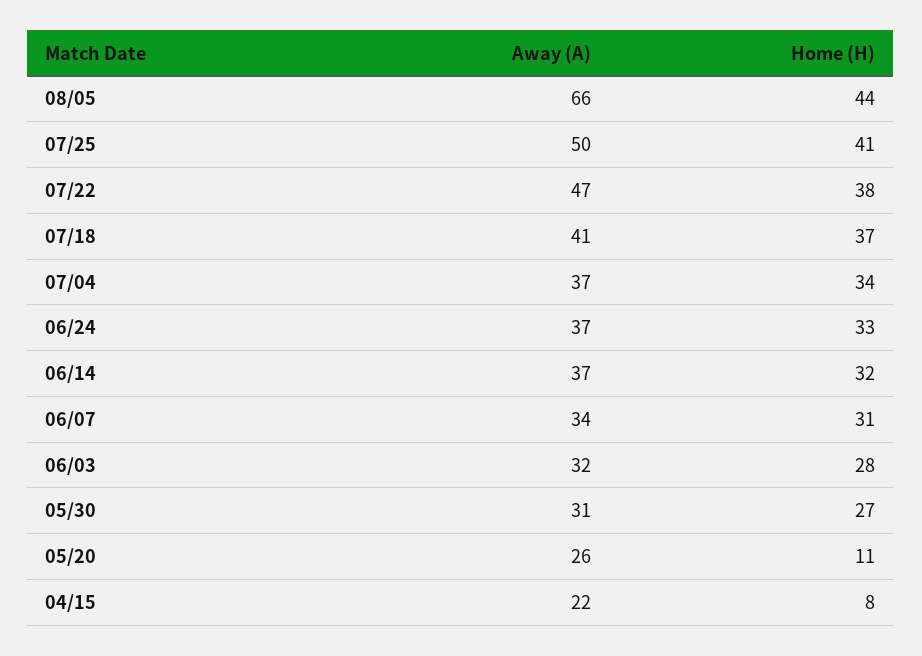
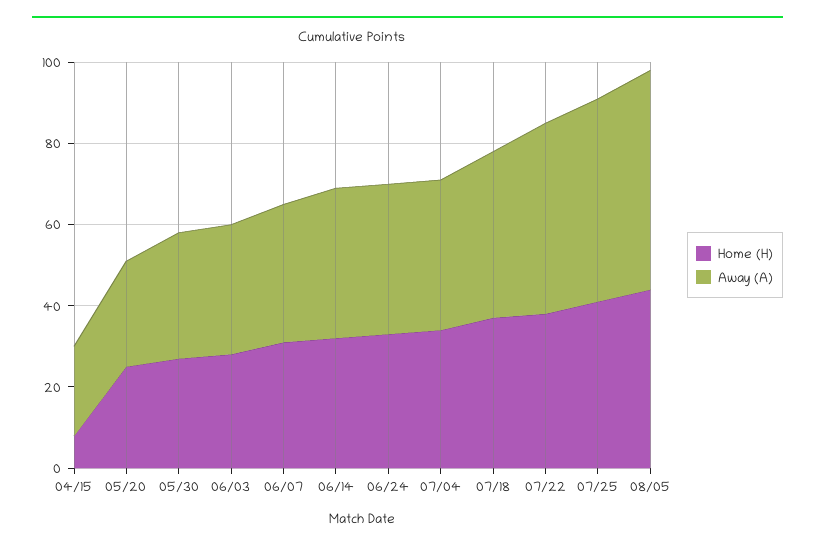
  {
    "Away (A)": {
-     "08/05": 66,
+     "08/05": 55,
      "07/25": 50,
      "07/22": 47,
      "07/18": 41,
      "07/04": 37,
      "06/24": 37,
      "06/14": 37,
      "06/07": 34,
      "06/03": 32,
      "05/30": 31,
      "05/20": 26,
      "04/15": 22
    },
    "Home (H)": {
      "08/05": 44,
      "07/25": 41,
      "07/22": 38,
      "07/18": 37,
      "07/04": 34,
      "06/24": 33,
      "06/14": 32,
      "06/07": 31,
      "06/03": 28,
      "05/30": 27,
-     "05/20": 11,
+     "05/20": 25,
      "04/15": 8
    }
  }

